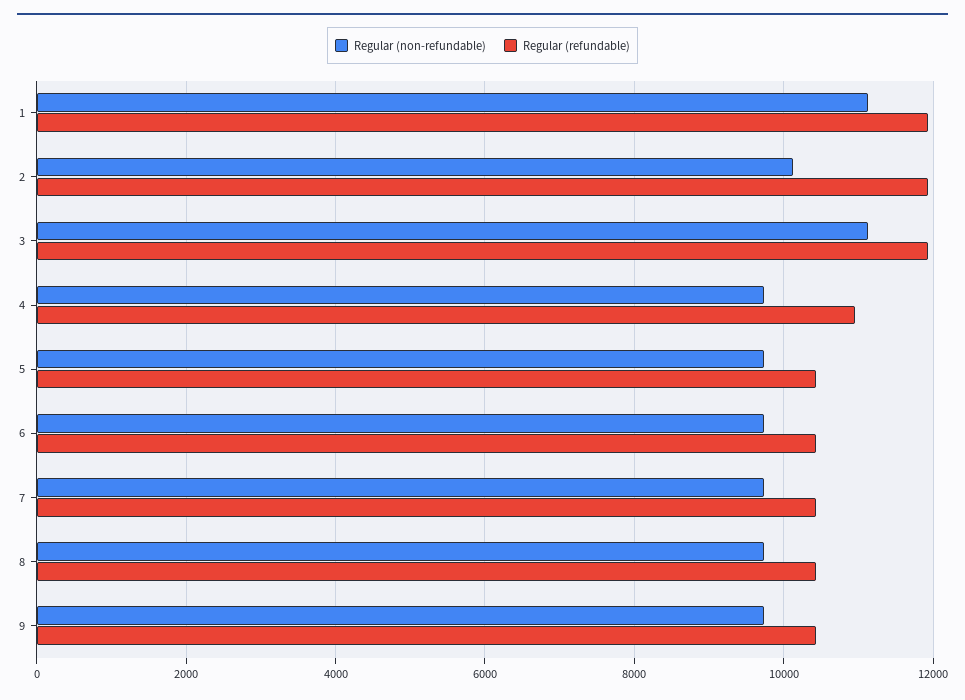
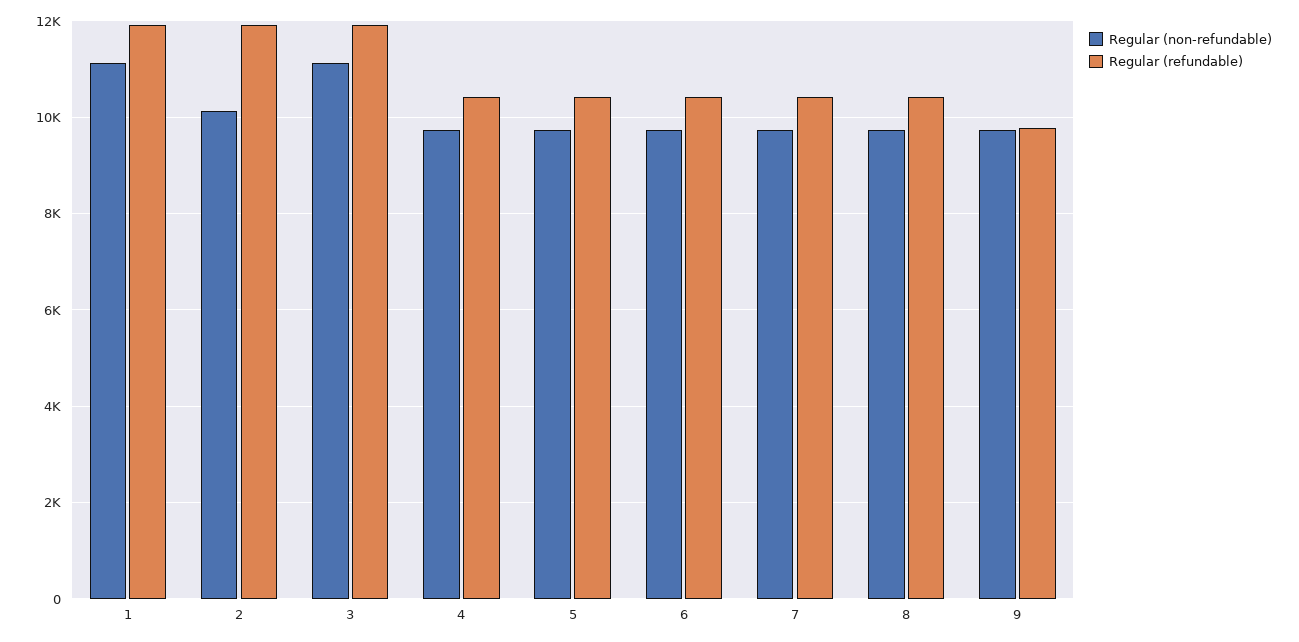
  {
    "Regular (non-refundable)": {
      "1": 11200,
      "2": 10200,
      "3": 11200,
      "4": 9800,
      "5": 9800,
      "6": 9800,
      "7": 9800,
      "8": 9800,
      "9": 9800
    },
    "Regular (refundable)": {
      "1": 12000,
      "2": 12000,
      "3": 12000,
-     "4": 11000,
+     "4": 10400,
      "5": 10400,
      "6": 10400,
      "7": 10400,
      "8": 10400,
-     "9": 10400
+     "9": 9800
    }
  }

